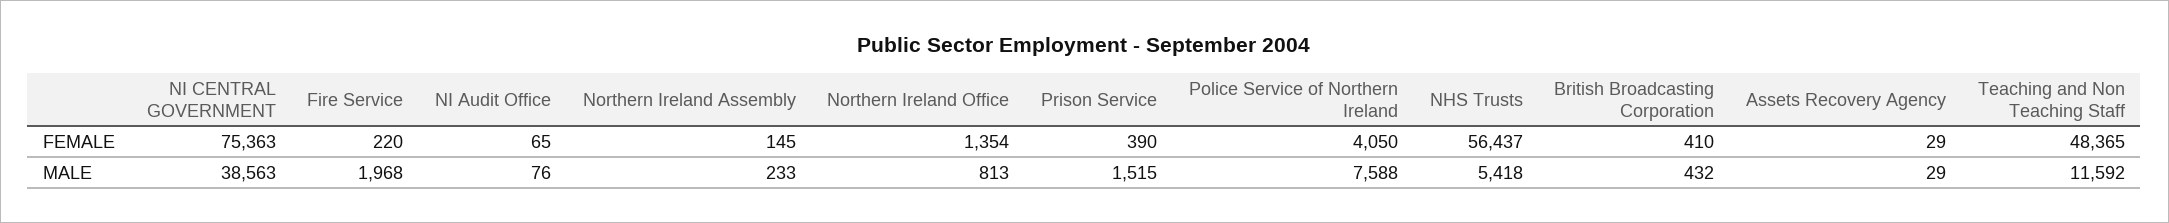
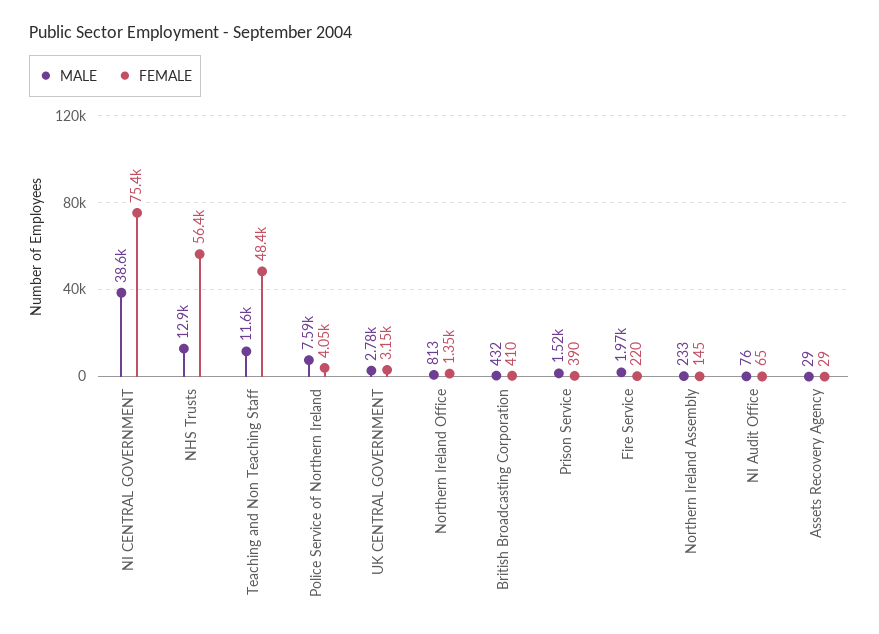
  {
    "FEMALE": {
      "NI CENTRAL GOVERNMENT": 75363,
      "Fire Service": 220,
      "NI Audit Office": 65,
      "Northern Ireland Assembly": 145,
      "Northern Ireland Office": 1354,
      "Prison Service": 390,
      "Police Service of Northern Ireland": 4050,
      "NHS Trusts": 56437,
      "British Broadcasting Corporation": 410,
      "Assets Recovery Agency": 29,
-     "Teaching and Non Teaching Staff": 48365
+     "Teaching and Non Teaching Staff": 48365,
+     "UK CENTRAL GOVERNMENT": 3150
    },
    "MALE": {
      "NI CENTRAL GOVERNMENT": 38563,
      "Fire Service": 1968,
      "NI Audit Office": 76,
      "Northern Ireland Assembly": 233,
      "Northern Ireland Office": 813,
      "Prison Service": 1515,
      "Police Service of Northern Ireland": 7588,
-     "NHS Trusts": 5418,
+     "NHS Trusts": 12900,
      "British Broadcasting Corporation": 432,
      "Assets Recovery Agency": 29,
-     "Teaching and Non Teaching Staff": 11592
+     "Teaching and Non Teaching Staff": 11592,
+     "UK CENTRAL GOVERNMENT": 2780
    }
  }

